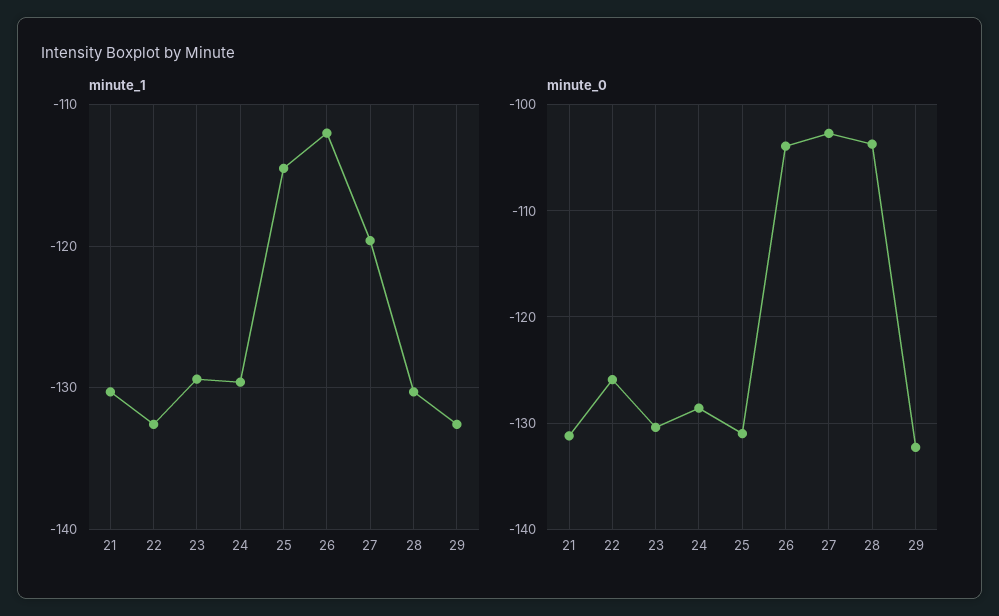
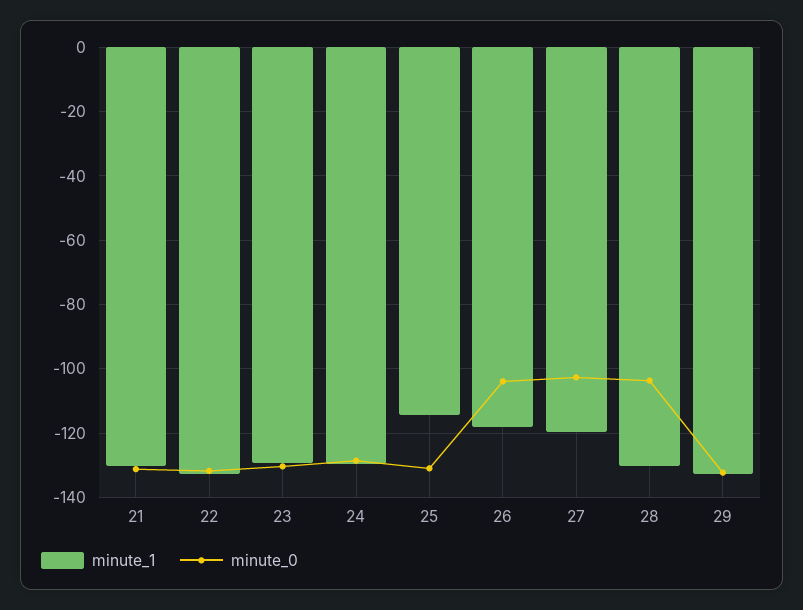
  {
    "minute_1": {
      "21": -130,
      "22": -133,
      "23": -129,
      "24": -130,
      "25": -115,
-     "26": -112,
+     "26": -118,
      "27": -120,
      "28": -130,
      "29": -133
    },
    "minute_0": {
      "21": -131,
-     "22": -126,
+     "22": -132,
      "23": -130,
      "24": -129,
      "25": -131,
      "26": -104,
      "27": -103,
      "28": -104,
      "29": -132
    }
  }

